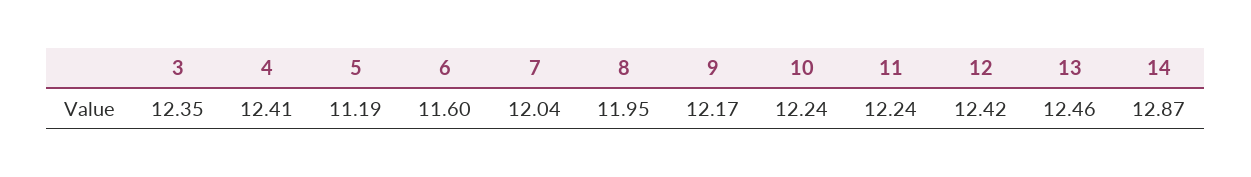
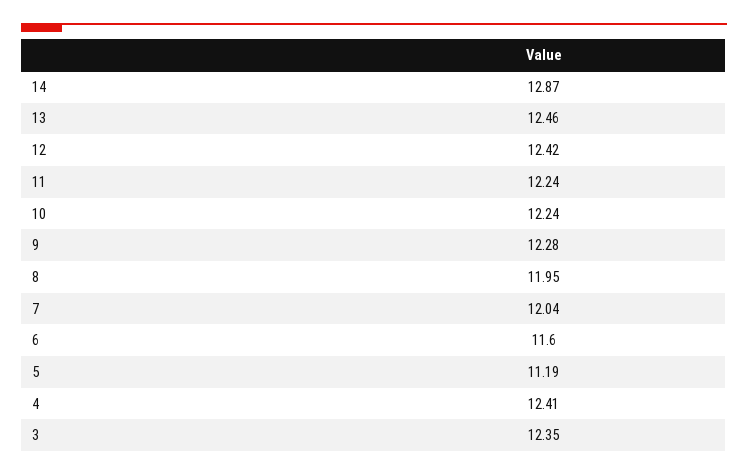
  {
    "3": 12.35,
    "4": 12.41,
    "5": 11.19,
    "6": 11.6,
    "7": 12.04,
    "8": 11.95,
-   "9": 12.17,
+   "9": 12.28,
    "10": 12.24,
    "11": 12.24,
    "12": 12.42,
    "13": 12.46,
    "14": 12.87
  }

